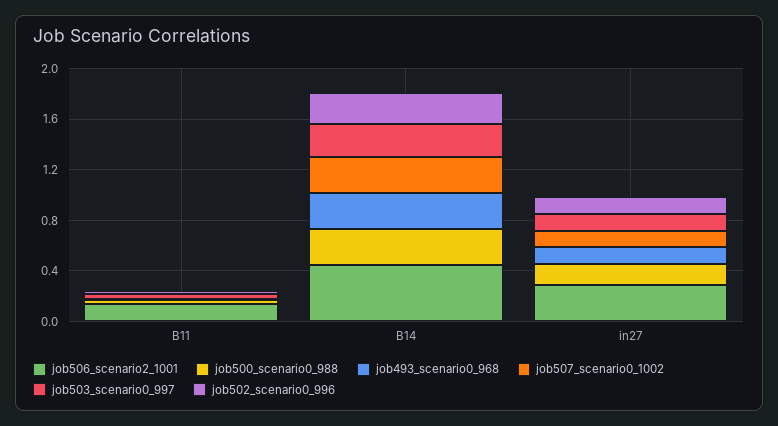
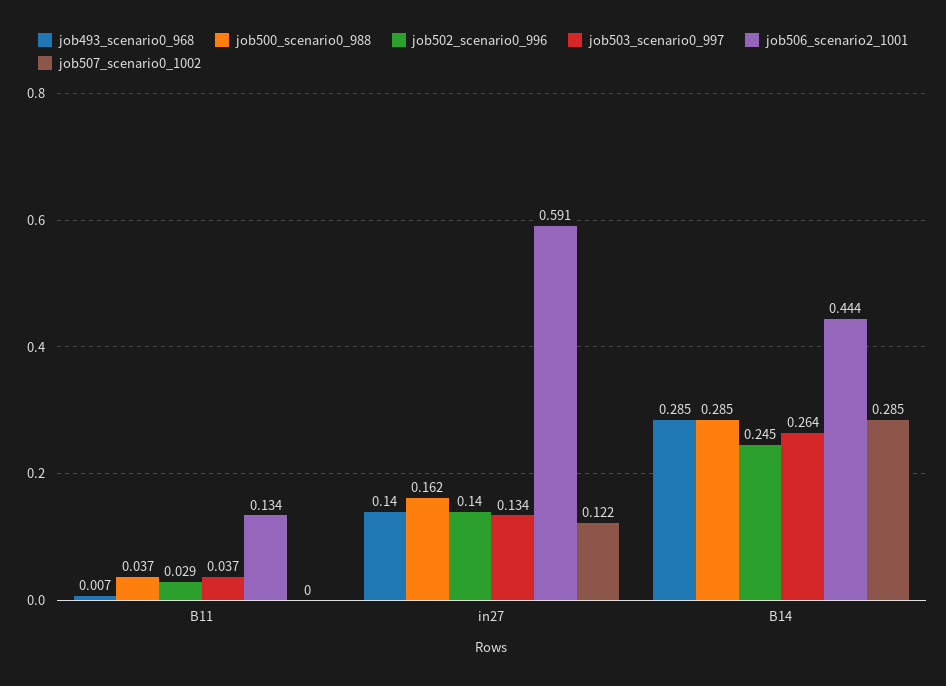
  {
    "job506_scenario2_1001": {
      "B11": 0.134,
      "B14": 0.444,
-     "in27": 0.3
+     "in27": 0.591
    },
    "job500_scenario0_988": {
      "B11": 0.037,
      "B14": 0.285,
      "in27": 0.162
    },
    "job493_scenario0_968": {
      "B11": 0.007,
      "B14": 0.285,
      "in27": 0.14
    },
    "job507_scenario0_1002": {
      "B11": 0,
      "B14": 0.285,
      "in27": 0.122
    },
    "job503_scenario0_997": {
      "B11": 0.037,
      "B14": 0.264,
      "in27": 0.134
    },
    "job502_scenario0_996": {
      "B11": 0.029,
      "B14": 0.245,
      "in27": 0.14
    }
  }

